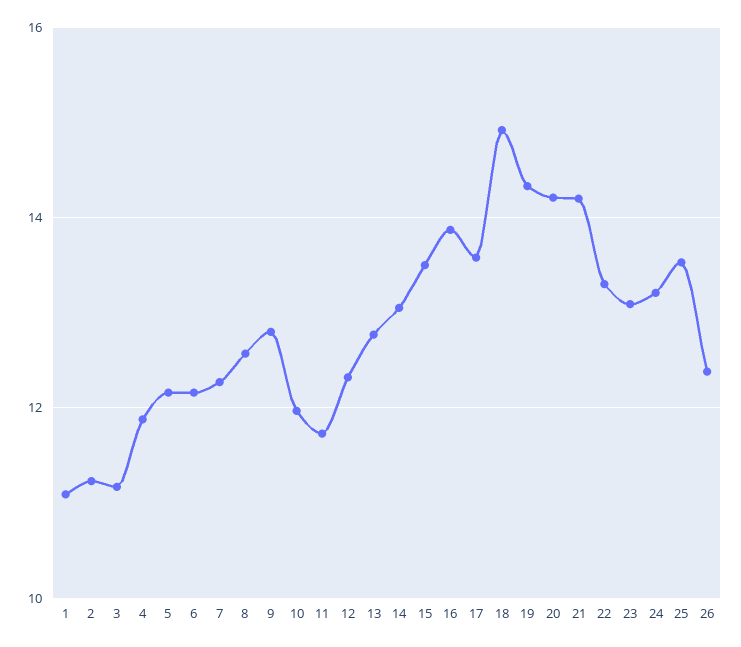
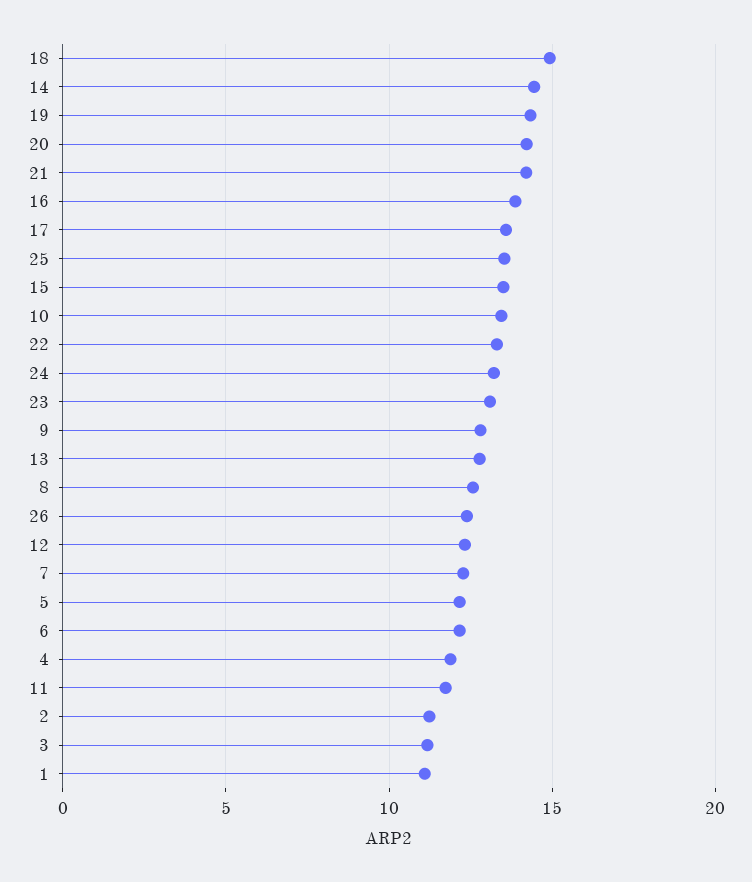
  {
    "1": 11,
    "2": 11.2,
    "3": 11.2,
    "4": 11.8,
    "5": 12.2,
    "6": 12.2,
    "7": 12.2,
    "8": 12.6,
    "9": 12.8,
-   "10": 12,
+   "10": 13.5,
    "11": 11.8,
    "12": 12.4,
    "13": 12.8,
-   "14": 13,
+   "14": 14.5,
    "15": 13.6,
    "16": 13.8,
    "17": 13.6,
    "18": 15,
    "19": 14.4,
    "20": 14.2,
    "21": 14.2,
    "22": 13.4,
    "23": 13,
    "24": 13.2,
    "25": 13.6,
    "26": 12.4
  }

